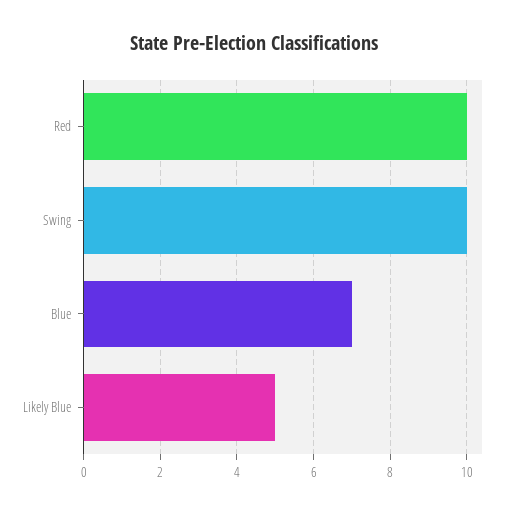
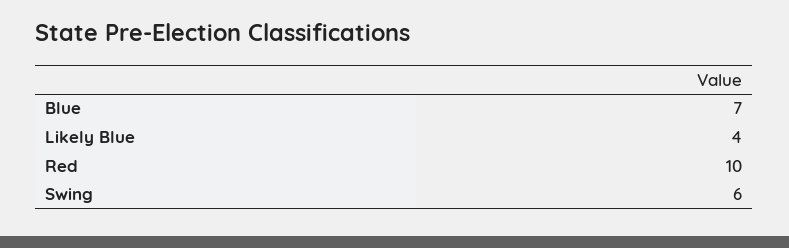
  {
    "Red": 10,
-   "Swing": 10,
+   "Swing": 6,
    "Blue": 7,
-   "Likely Blue": 5
+   "Likely Blue": 4
  }

